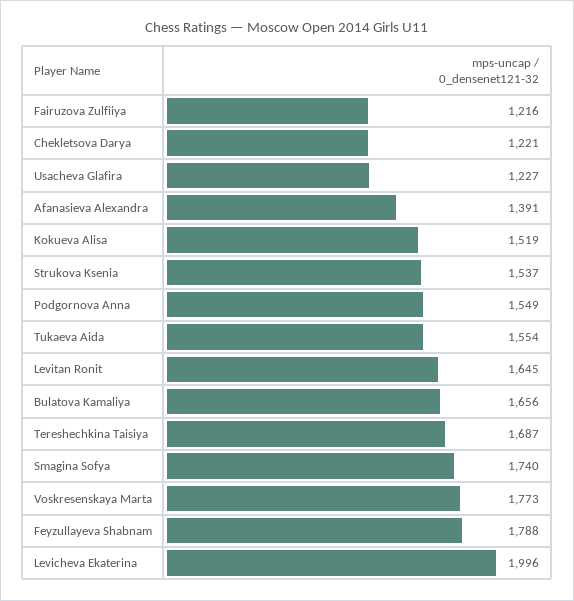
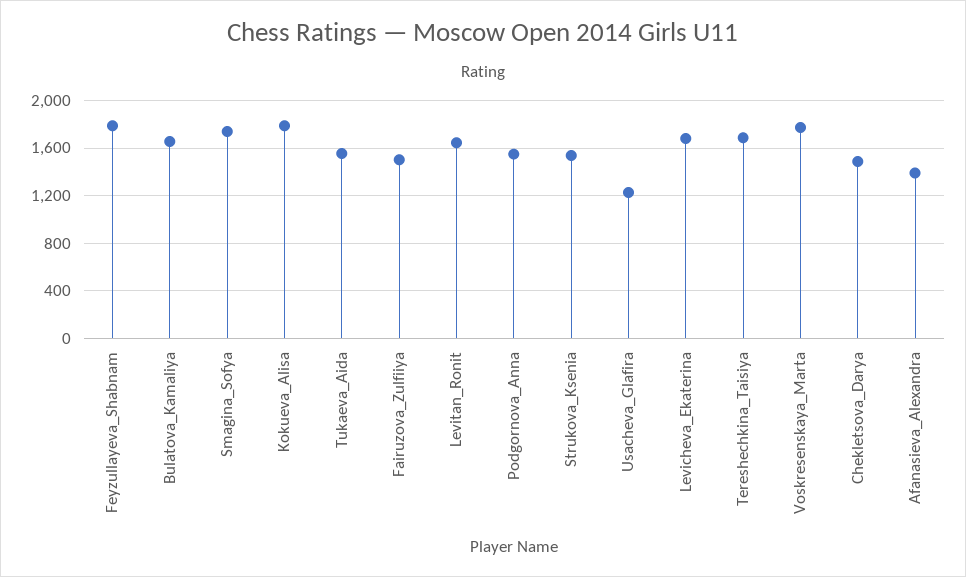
  {
-   "Fairuzova Zulfiiya": 1216,
+   "Fairuzova Zulfiiya": 1500,
-   "Chekletsova Darya": 1221,
+   "Chekletsova Darya": 1500,
    "Usacheva Glafira": 1227,
    "Afanasieva Alexandra": 1391,
-   "Kokueva Alisa": 1519,
+   "Kokueva Alisa": 1800,
    "Strukova Ksenia": 1537,
    "Podgornova Anna": 1549,
    "Tukaeva Aida": 1554,
    "Levitan Ronit": 1645,
    "Bulatova Kamaliya": 1656,
    "Tereshechkina Taisiya": 1687,
    "Smagina Sofya": 1740,
    "Voskresenskaya Marta": 1773,
    "Feyzullayeva Shabnam": 1788,
-   "Levicheva Ekaterina": 1996
+   "Levicheva Ekaterina": 1700
  }

